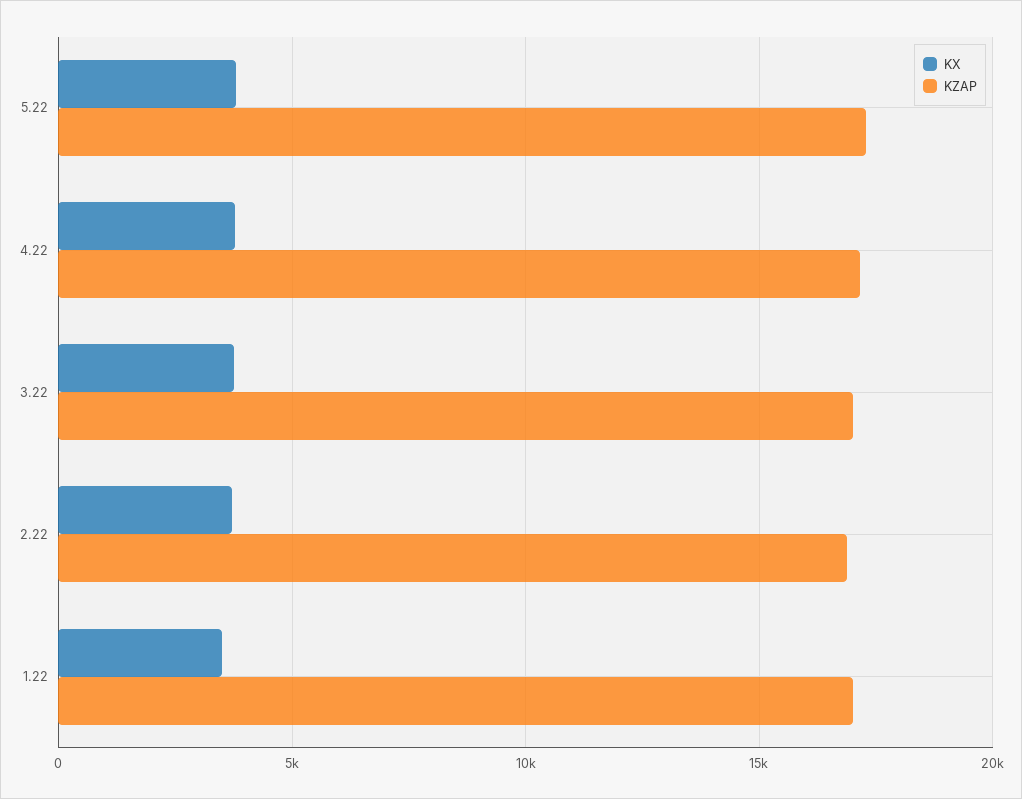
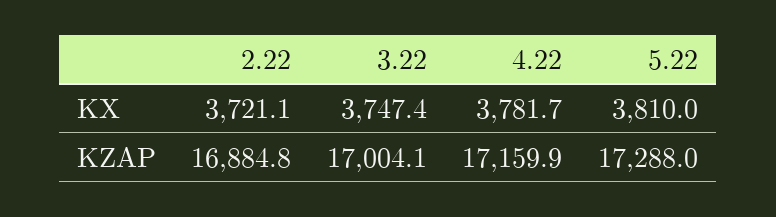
  {
    "KX": {
      "5.22": 3810,
      "4.22": 3781.7,
      "3.22": 3747.4,
-     "2.22": 3721.1,
+     "2.22": 3721.1
-     "1.22": 3500
    },
    "KZAP": {
      "5.22": 17288,
      "4.22": 17159.9,
      "3.22": 17004.1,
-     "2.22": 16884.8,
+     "2.22": 16884.8
-     "1.22": 17000
    }
  }

